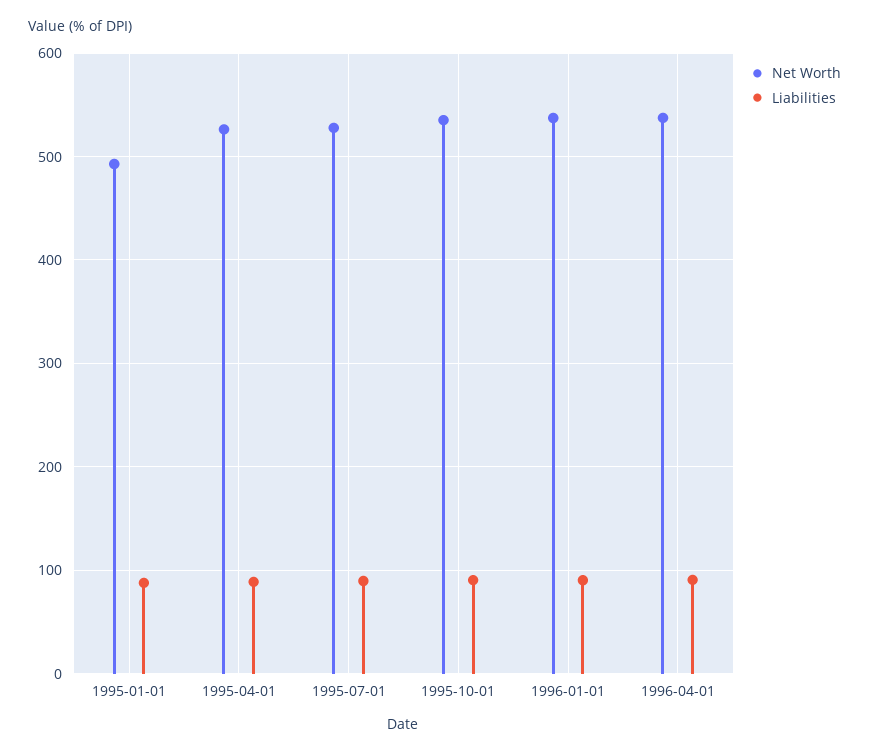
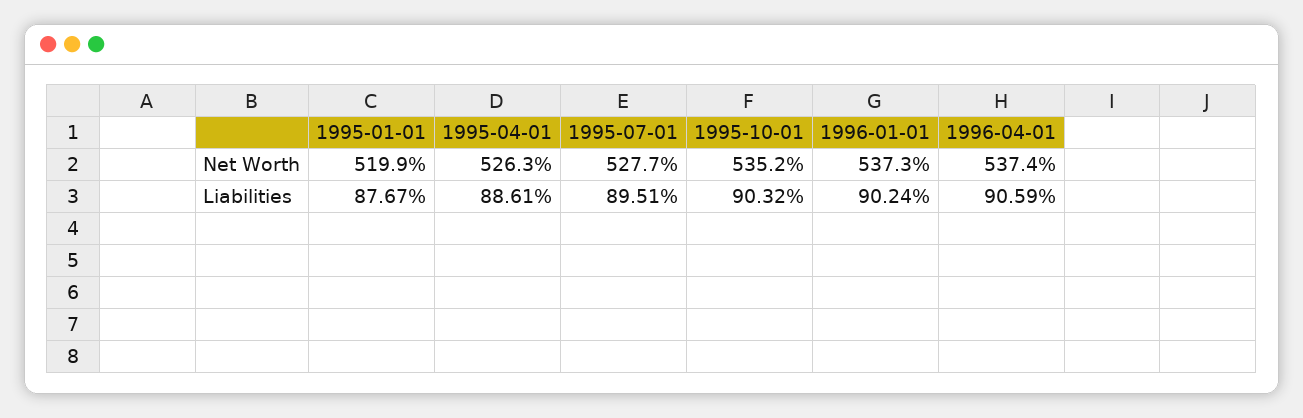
  {
    "Net Worth": {
-     "1995-01-01": 490,
+     "1995-01-01": 519.9,
      "1995-04-01": 526.3,
      "1995-07-01": 527.7,
      "1995-10-01": 535.2,
      "1996-01-01": 537.3,
      "1996-04-01": 537.4
    },
    "Liabilities": {
      "1995-01-01": 87.67,
      "1995-04-01": 88.61,
      "1995-07-01": 89.51,
      "1995-10-01": 90.32,
      "1996-01-01": 90.24,
      "1996-04-01": 90.59
    }
  }

